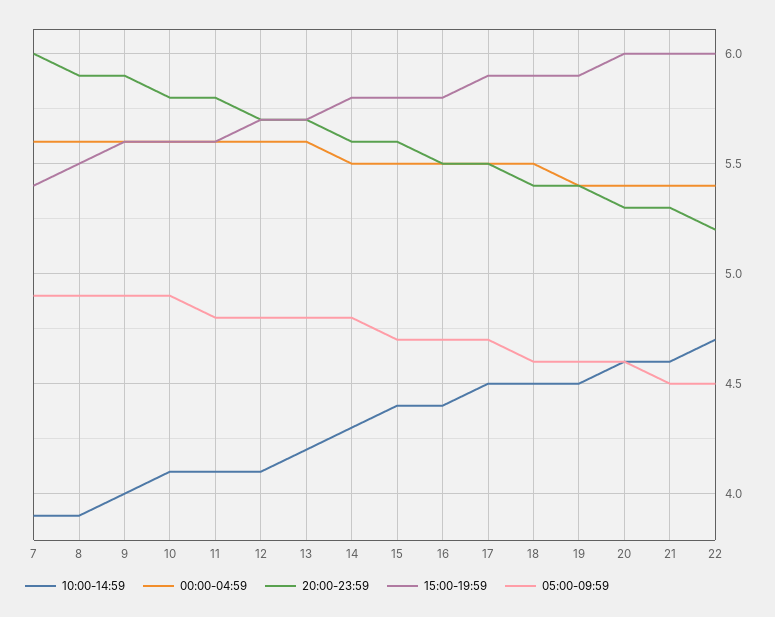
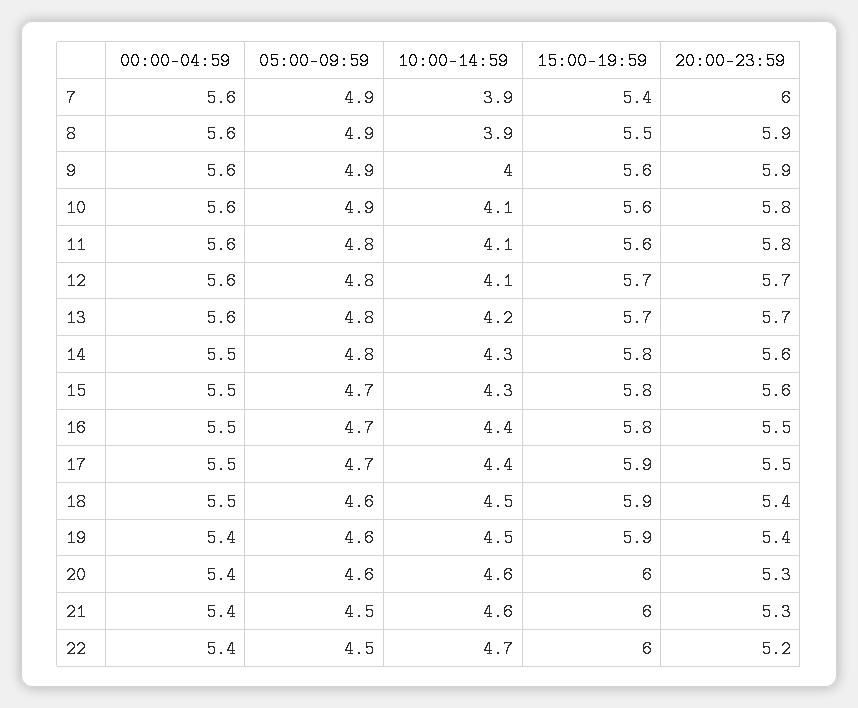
  {
    "10:00-14:59": {
      "7": 3.9,
      "8": 3.9,
      "9": 4,
      "10": 4.1,
      "11": 4.1,
      "12": 4.1,
      "13": 4.2,
      "14": 4.3,
-     "15": 4.4,
+     "15": 4.3,
      "16": 4.4,
-     "17": 4.5,
+     "17": 4.4,
      "18": 4.5,
      "19": 4.5,
      "20": 4.6,
      "21": 4.6,
      "22": 4.7
    },
    "00:00-04:59": {
      "7": 5.6,
      "8": 5.6,
      "9": 5.6,
      "10": 5.6,
      "11": 5.6,
      "12": 5.6,
      "13": 5.6,
      "14": 5.5,
      "15": 5.5,
      "16": 5.5,
      "17": 5.5,
      "18": 5.5,
      "19": 5.4,
      "20": 5.4,
      "21": 5.4,
      "22": 5.4
    },
    "20:00-23:59": {
      "7": 6,
      "8": 5.9,
      "9": 5.9,
      "10": 5.8,
      "11": 5.8,
      "12": 5.7,
      "13": 5.7,
      "14": 5.6,
      "15": 5.6,
      "16": 5.5,
      "17": 5.5,
      "18": 5.4,
      "19": 5.4,
      "20": 5.3,
      "21": 5.3,
      "22": 5.2
    },
    "15:00-19:59": {
      "7": 5.4,
      "8": 5.5,
      "9": 5.6,
      "10": 5.6,
      "11": 5.6,
      "12": 5.7,
      "13": 5.7,
      "14": 5.8,
      "15": 5.8,
      "16": 5.8,
      "17": 5.9,
      "18": 5.9,
      "19": 5.9,
      "20": 6,
      "21": 6,
      "22": 6
    },
    "05:00-09:59": {
      "7": 4.9,
      "8": 4.9,
      "9": 4.9,
      "10": 4.9,
      "11": 4.8,
      "12": 4.8,
      "13": 4.8,
      "14": 4.8,
      "15": 4.7,
      "16": 4.7,
      "17": 4.7,
      "18": 4.6,
      "19": 4.6,
      "20": 4.6,
      "21": 4.5,
      "22": 4.5
    }
  }

